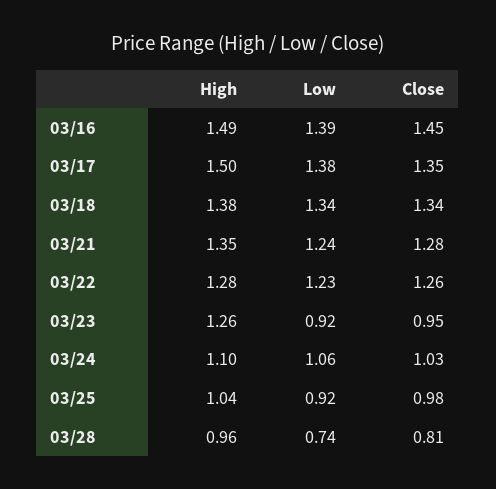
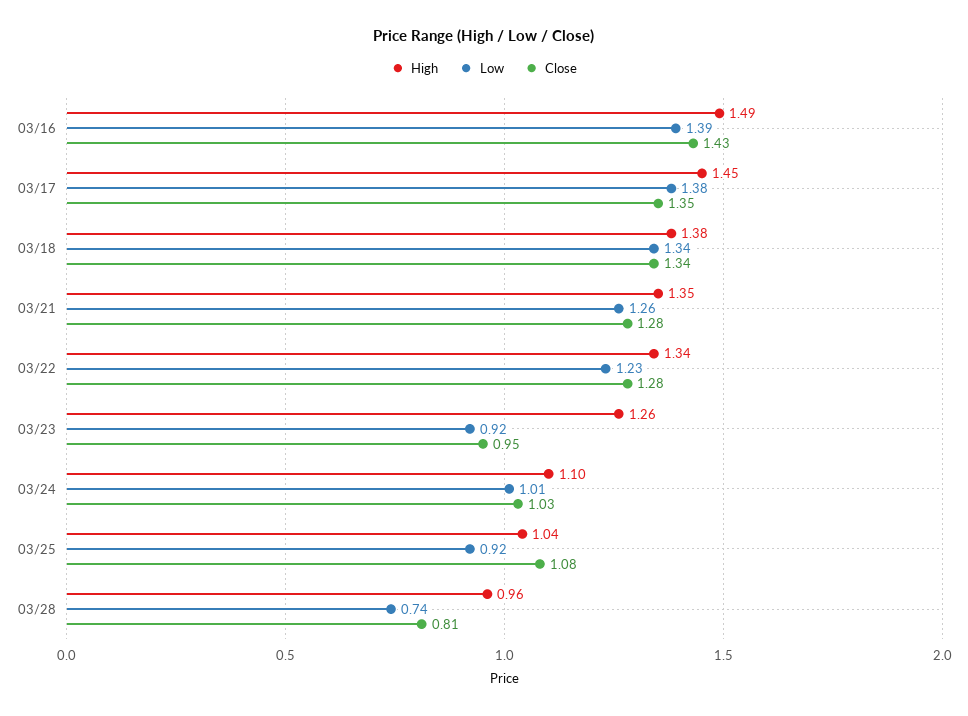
  {
    "High": {
      "03/16": 1.49,
-     "03/17": 1.5,
+     "03/17": 1.45,
      "03/18": 1.38,
      "03/21": 1.35,
-     "03/22": 1.28,
+     "03/22": 1.34,
      "03/23": 1.26,
      "03/24": 1.1,
      "03/25": 1.04,
      "03/28": 0.96
    },
    "Low": {
      "03/16": 1.39,
      "03/17": 1.38,
      "03/18": 1.34,
-     "03/21": 1.24,
+     "03/21": 1.26,
      "03/22": 1.23,
      "03/23": 0.92,
-     "03/24": 1.06,
+     "03/24": 1.01,
      "03/25": 0.92,
      "03/28": 0.74
    },
    "Close": {
-     "03/16": 1.45,
+     "03/16": 1.43,
      "03/17": 1.35,
      "03/18": 1.34,
      "03/21": 1.28,
-     "03/22": 1.26,
+     "03/22": 1.28,
      "03/23": 0.95,
      "03/24": 1.03,
-     "03/25": 0.98,
+     "03/25": 1.08,
      "03/28": 0.81
    }
  }

